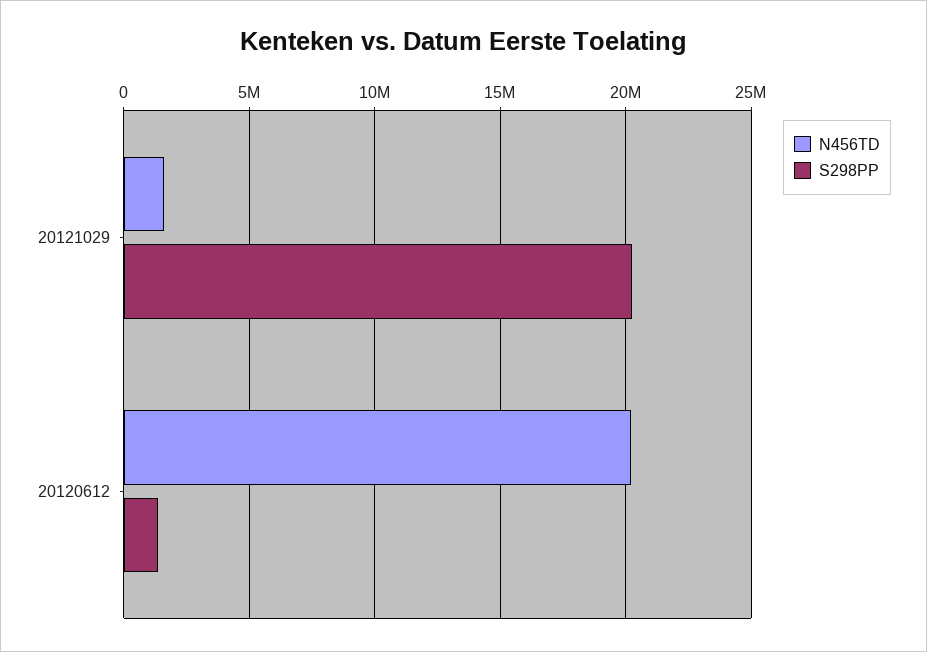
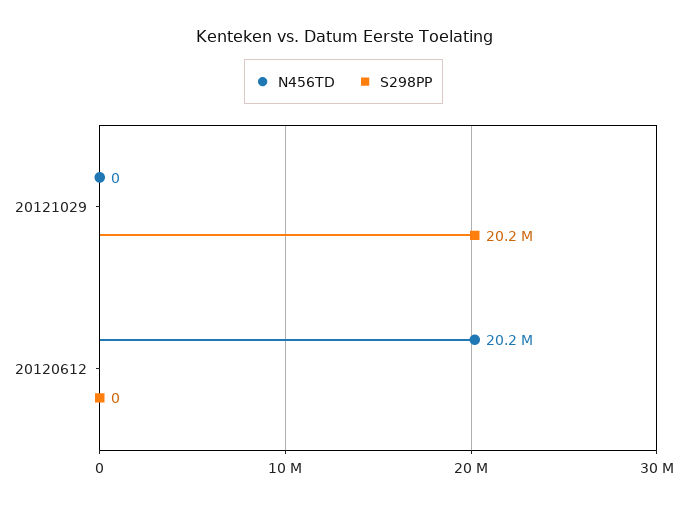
  {
    "N456TD": {
-     "20121029": 1500000,
+     "20121029": 0,
      "20120612": 20200000
    },
    "S298PP": {
      "20121029": 20200000,
-     "20120612": 1500000
+     "20120612": 0
    }
  }

